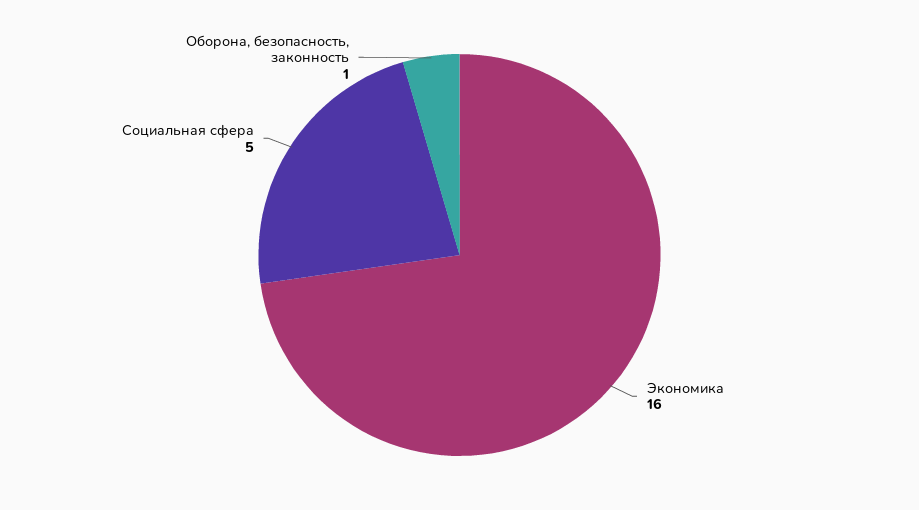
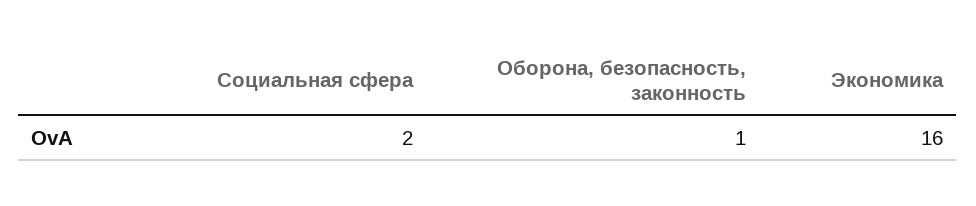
  {
    "Экономика": 16,
-   "Социальная сфера": 5,
+   "Социальная сфера": 2,
    "Оборона, безопасность, законность": 1
  }

